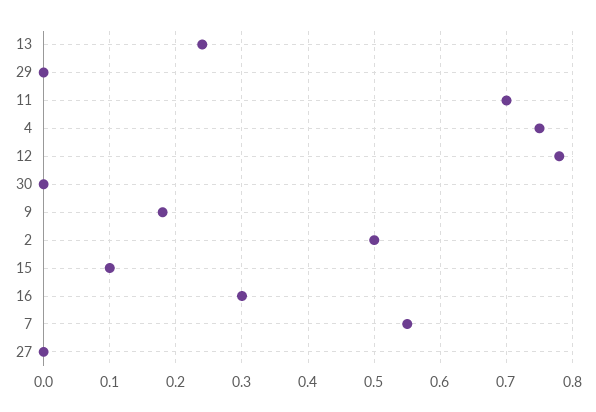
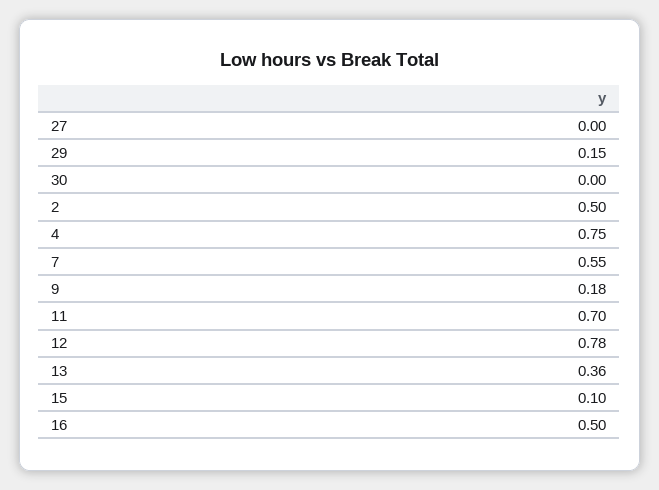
  {
-   "13": 0.24,
+   "13": 0.36,
-   "29": 0,
+   "29": 0.15,
    "11": 0.7,
    "4": 0.75,
    "12": 0.78,
    "30": 0,
    "9": 0.18,
    "2": 0.5,
    "15": 0.1,
-   "16": 0.3,
+   "16": 0.5,
    "7": 0.55,
    "27": 0
  }

